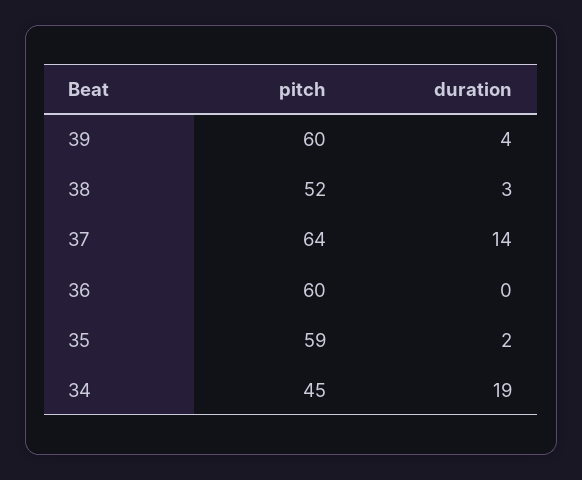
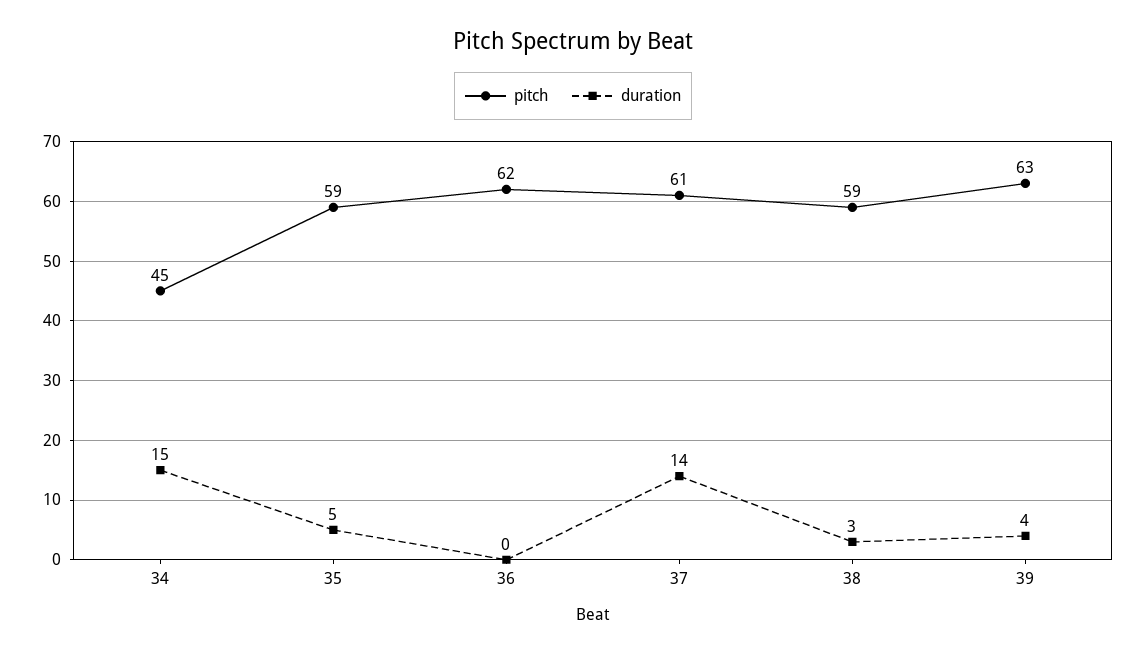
  {
    "pitch": {
-     "39": 60,
+     "39": 63,
-     "38": 52,
+     "38": 59,
-     "37": 64,
+     "37": 61,
-     "36": 60,
+     "36": 62,
      "35": 59,
      "34": 45
    },
    "duration": {
      "39": 4,
      "38": 3,
      "37": 14,
      "36": 0,
-     "35": 2,
+     "35": 5,
-     "34": 19
+     "34": 15
    }
  }

